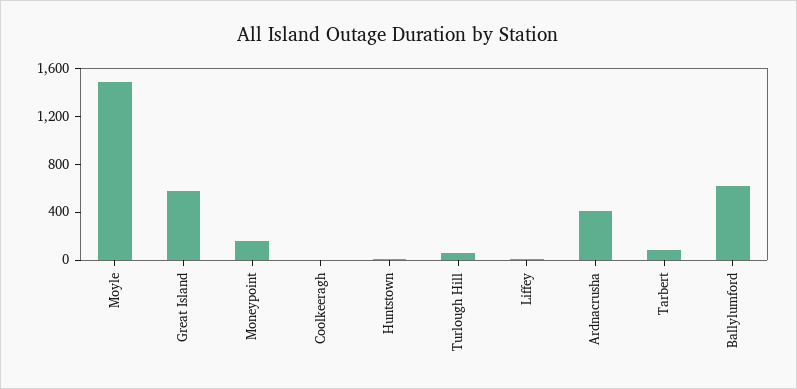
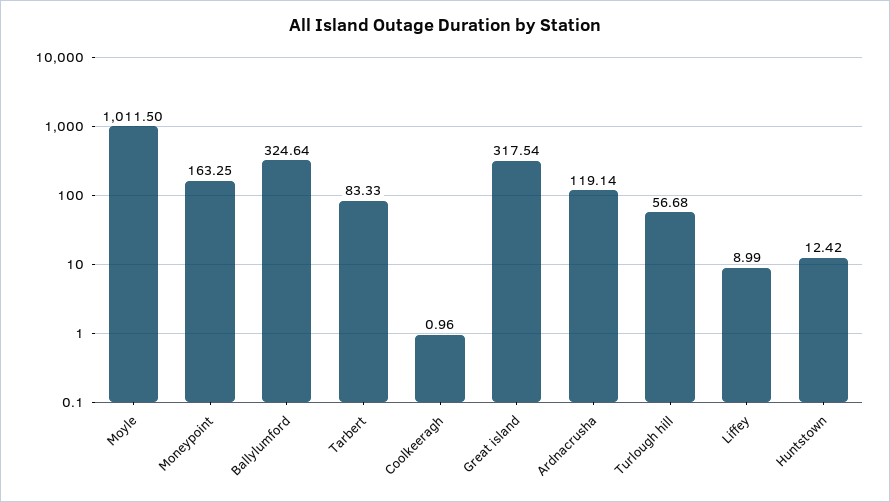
  {
-   "Moyle": 1500,
+   "Moyle": 1011.5,
-   "Great Island": 600,
+   "Great Island": 317.54,
    "Moneypoint": 163.25,
    "Coolkeeragh": 0.96,
    "Huntstown": 12.42,
    "Turlough Hill": 56.68,
    "Liffey": 8.99,
-   "Ardnacrusha": 400,
+   "Ardnacrusha": 119.14,
    "Tarbert": 83.33,
-   "Ballylumford": 600
+   "Ballylumford": 324.64
  }

